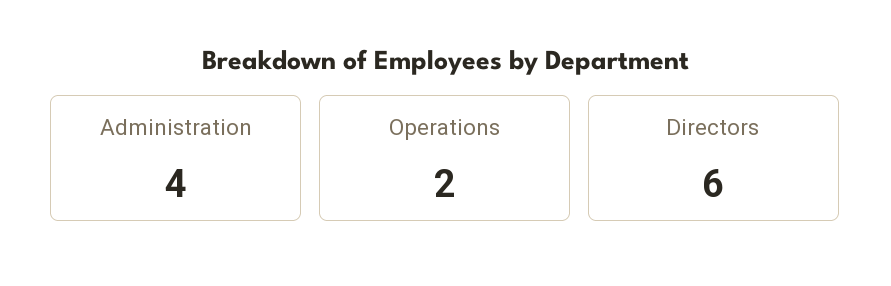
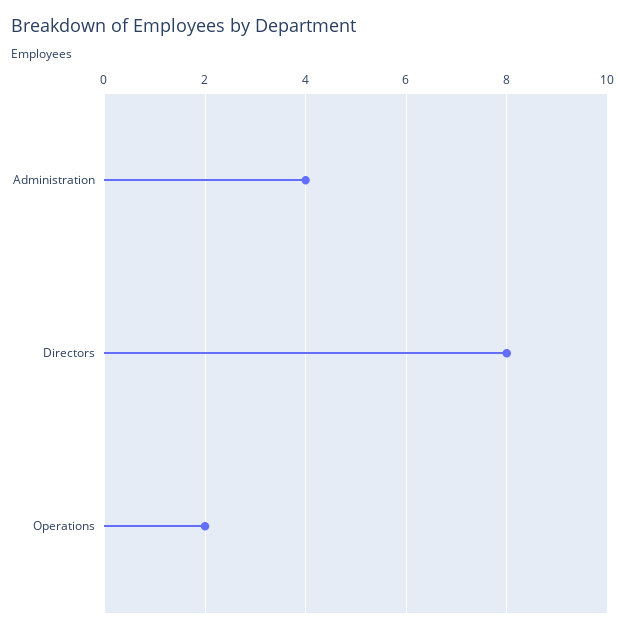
  {
    "Administration": 4,
    "Operations": 2,
-   "Directors": 6
+   "Directors": 8
  }

